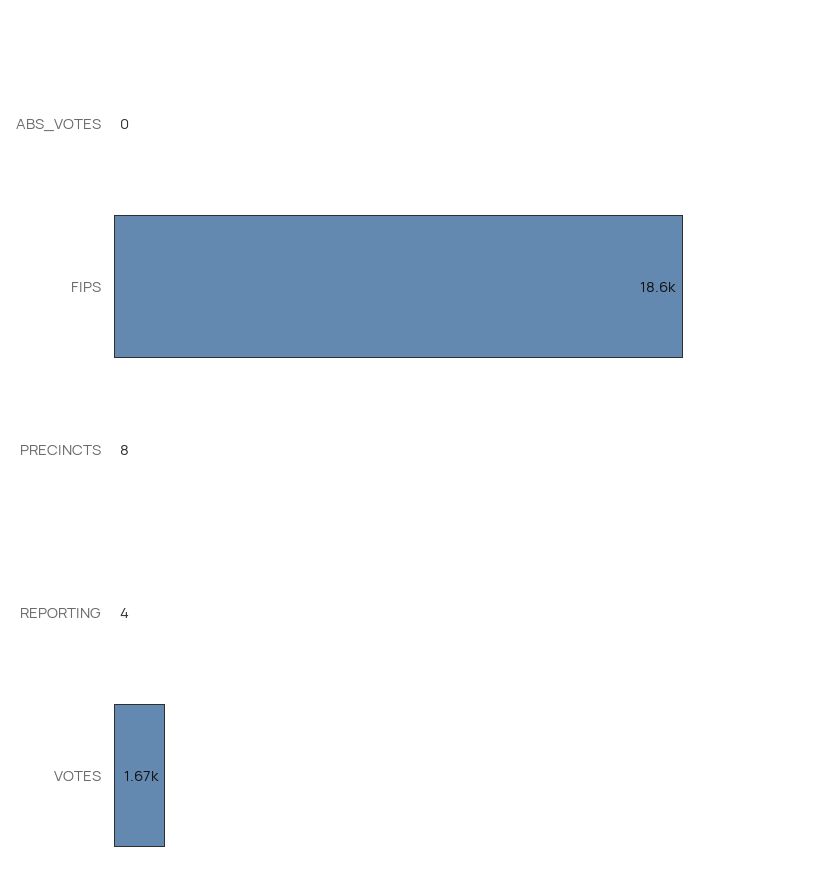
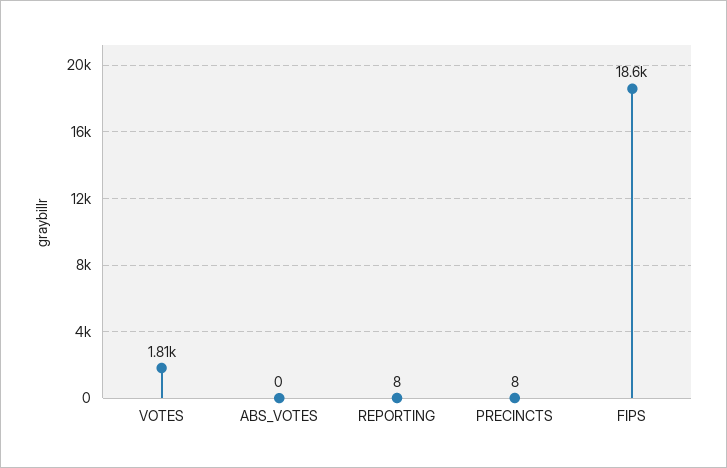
  {
    "ABS_VOTES": 0,
    "FIPS": 18600,
    "PRECINCTS": 8,
-   "REPORTING": 4,
+   "REPORTING": 8,
-   "VOTES": 1670
+   "VOTES": 1810
  }

